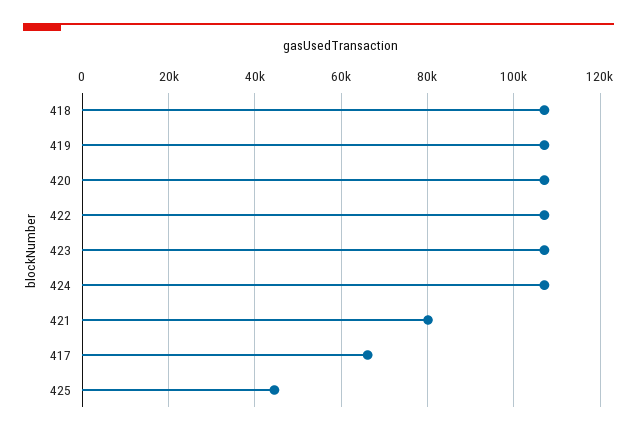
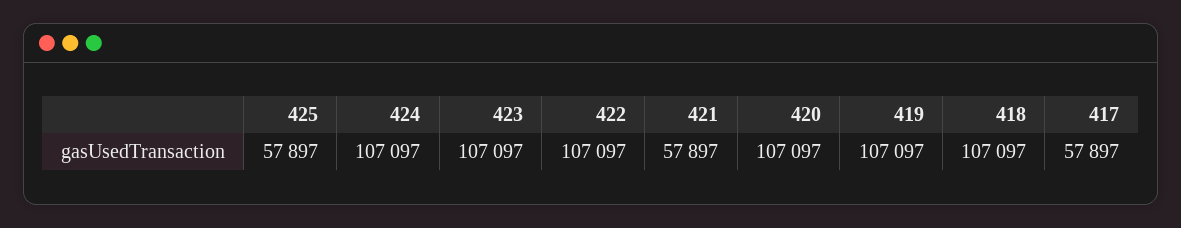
  {
    "418": 107097,
    "419": 107097,
    "420": 107097,
    "422": 107097,
    "423": 107097,
    "424": 107097,
-   "421": 80000,
+   "421": 57897,
-   "417": 66000,
+   "417": 57897,
-   "425": 44000
+   "425": 57897
  }

